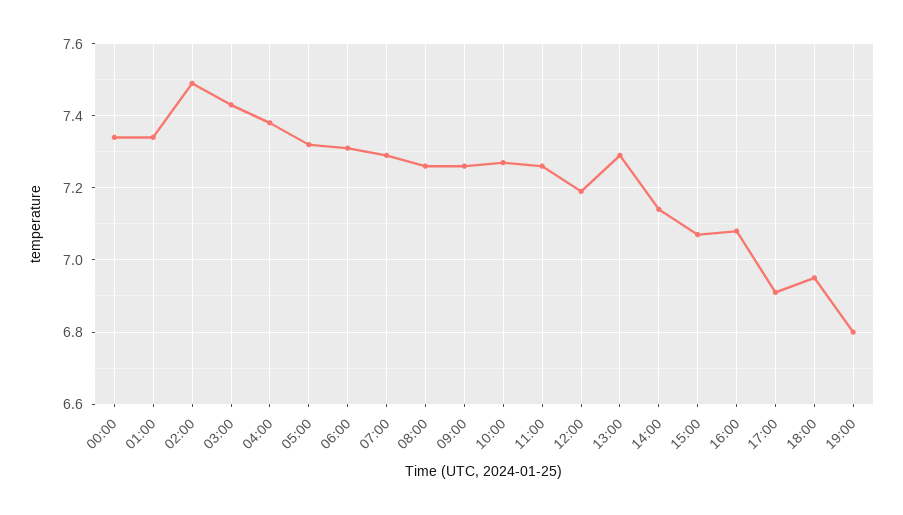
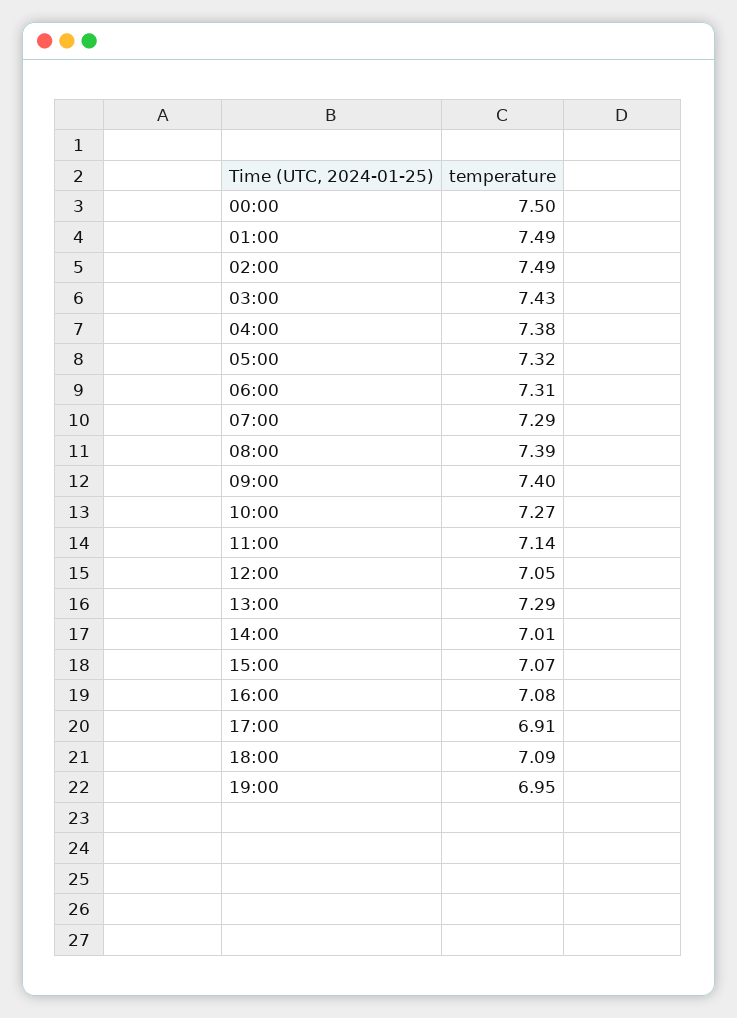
  {
-   "00:00": 7.35,
+   "00:00": 7.5,
-   "01:00": 7.35,
+   "01:00": 7.49,
    "02:00": 7.49,
    "03:00": 7.43,
    "04:00": 7.38,
    "05:00": 7.32,
    "06:00": 7.31,
    "07:00": 7.29,
-   "08:00": 7.25,
+   "08:00": 7.39,
-   "09:00": 7.25,
+   "09:00": 7.4,
    "10:00": 7.27,
-   "11:00": 7.25,
+   "11:00": 7.14,
-   "12:00": 7.2,
+   "12:00": 7.05,
    "13:00": 7.29,
-   "14:00": 7.15,
+   "14:00": 7.01,
    "15:00": 7.07,
    "16:00": 7.08,
    "17:00": 6.91,
-   "18:00": 6.95,
+   "18:00": 7.09,
-   "19:00": 6.8
+   "19:00": 6.95
  }

